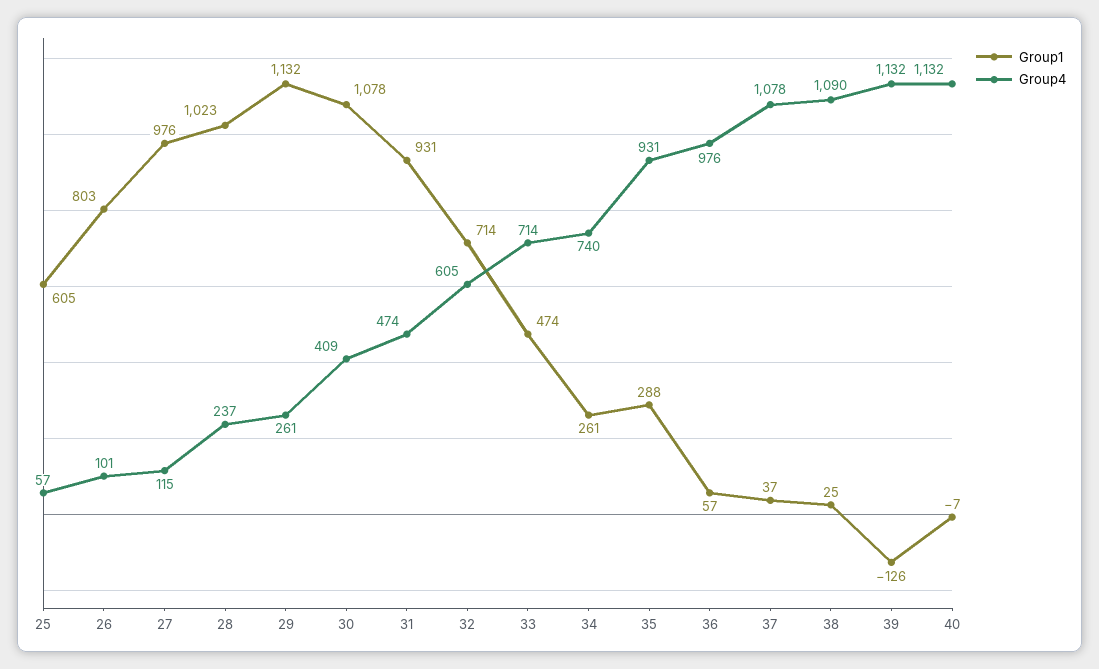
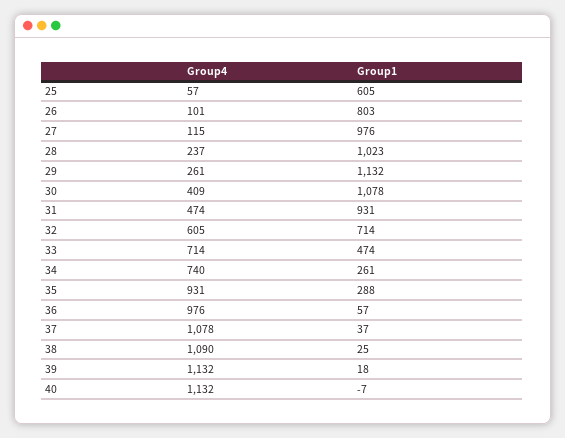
  {
    "Group1": {
      "25": 605,
      "26": 803,
      "27": 976,
      "28": 1023,
      "29": 1132,
      "30": 1078,
      "31": 931,
      "32": 714,
      "33": 474,
      "34": 261,
      "35": 288,
      "36": 57,
      "37": 37,
      "38": 25,
-     "39": -126,
+     "39": 18,
      "40": -7
    },
    "Group4": {
      "25": 57,
      "26": 101,
      "27": 115,
      "28": 237,
      "29": 261,
      "30": 409,
      "31": 474,
      "32": 605,
      "33": 714,
      "34": 740,
      "35": 931,
      "36": 976,
      "37": 1078,
      "38": 1090,
      "39": 1132,
      "40": 1132
    }
  }

